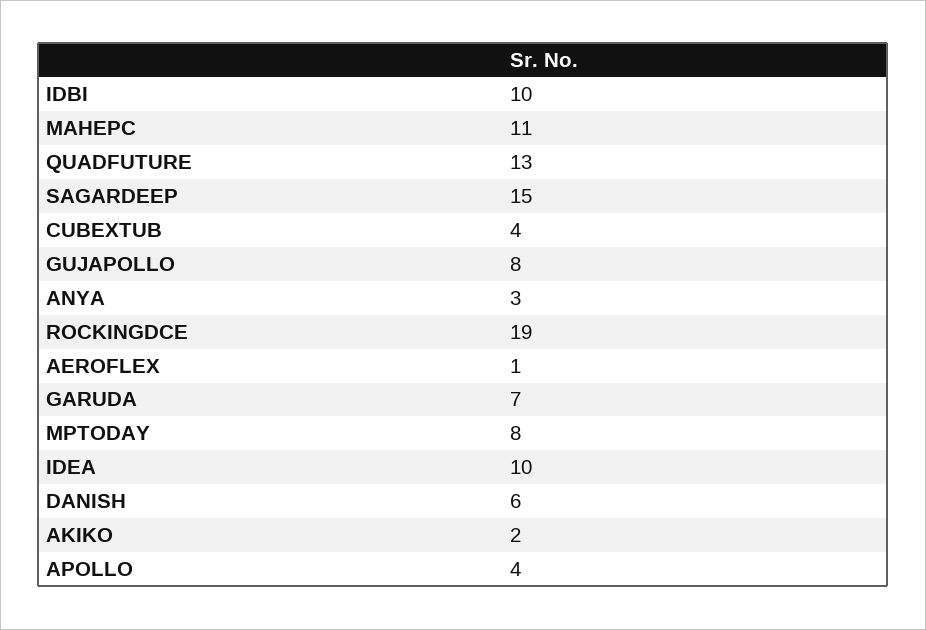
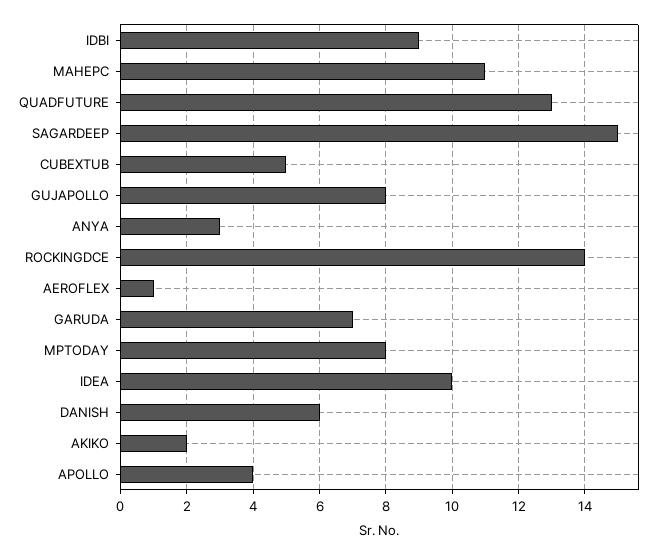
  {
-   "IDBI": 10,
+   "IDBI": 9,
    "MAHEPC": 11,
    "QUADFUTURE": 13,
    "SAGARDEEP": 15,
-   "CUBEXTUB": 4,
+   "CUBEXTUB": 5,
    "GUJAPOLLO": 8,
    "ANYA": 3,
-   "ROCKINGDCE": 19,
+   "ROCKINGDCE": 14,
    "AEROFLEX": 1,
    "GARUDA": 7,
    "MPTODAY": 8,
    "IDEA": 10,
    "DANISH": 6,
    "AKIKO": 2,
    "APOLLO": 4
  }

